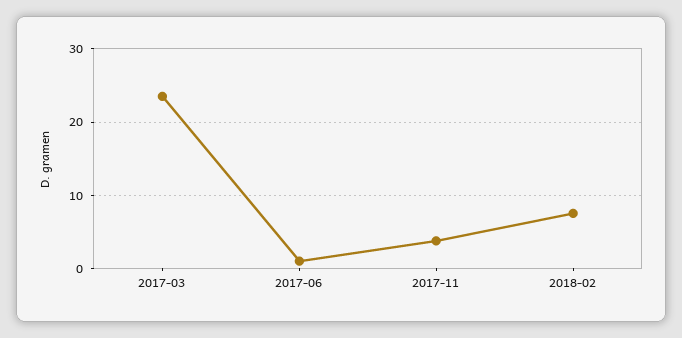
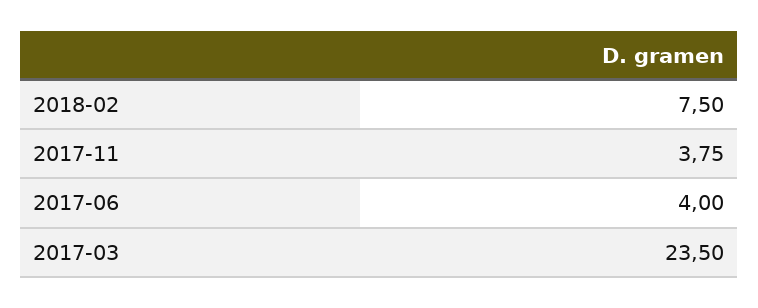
  {
    "2017-03": 23.5,
-   "2017-06": 1,
+   "2017-06": 4,
    "2017-11": 3.75,
    "2018-02": 7.5
  }

